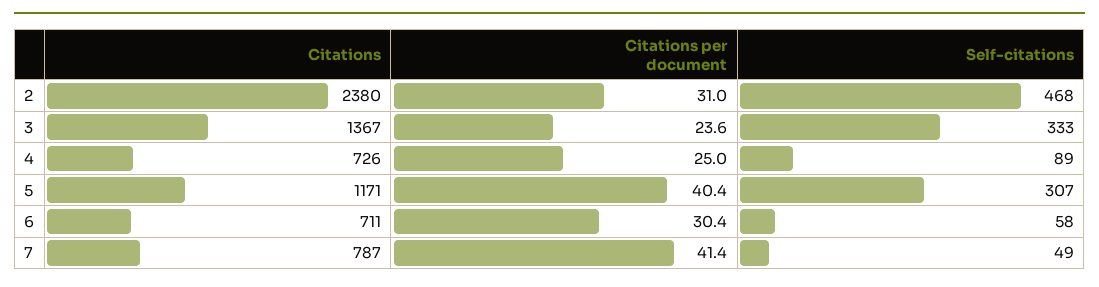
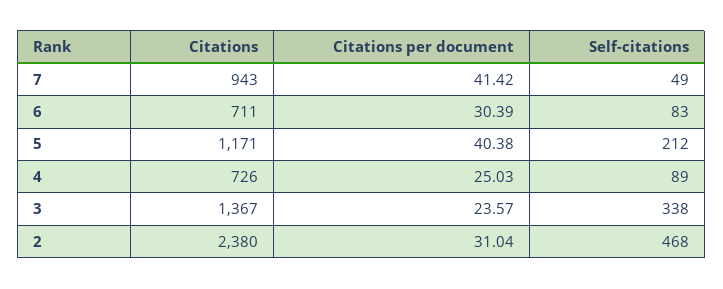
  {
    "Citations": {
      "2": 2380,
      "3": 1367,
      "4": 726,
      "5": 1171,
      "6": 711,
-     "7": 787
+     "7": 943
    },
    "Citations per document": {
      "2": 31.04,
      "3": 23.57,
      "4": 25.03,
      "5": 40.38,
      "6": 30.39,
      "7": 41.42
    },
    "Self-citations": {
      "2": 468,
-     "3": 333,
+     "3": 338,
      "4": 89,
-     "5": 307,
+     "5": 212,
-     "6": 58,
+     "6": 83,
      "7": 49
    }
  }

